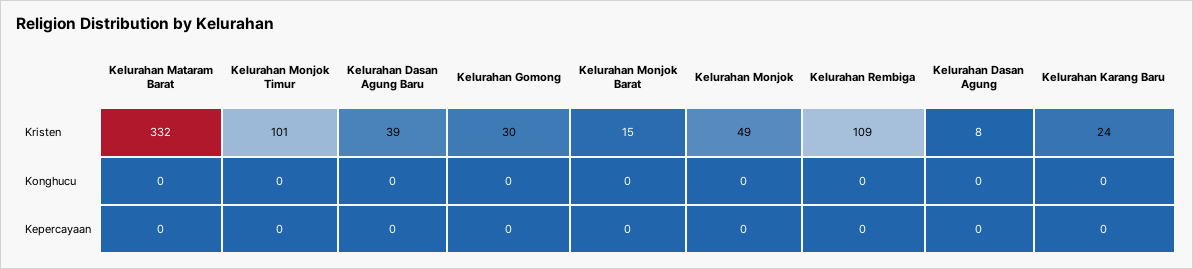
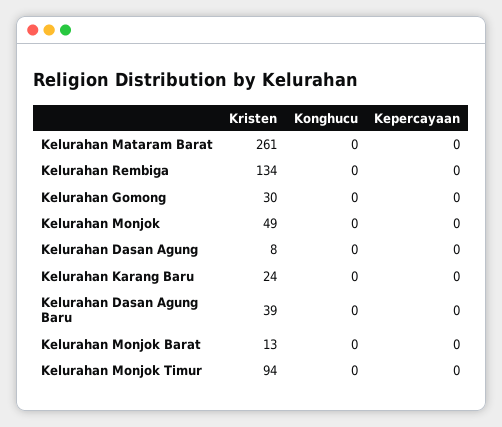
  {
    "Kelurahan Mataram Barat": {
-     "Kristen": 332,
+     "Kristen": 261,
      "Konghucu": 0,
      "Kepercayaan": 0
    },
    "Kelurahan Monjok Timur": {
-     "Kristen": 101,
+     "Kristen": 94,
      "Konghucu": 0,
      "Kepercayaan": 0
    },
    "Kelurahan Dasan Agung Baru": {
      "Kristen": 39,
      "Konghucu": 0,
      "Kepercayaan": 0
    },
    "Kelurahan Gomong": {
      "Kristen": 30,
      "Konghucu": 0,
      "Kepercayaan": 0
    },
    "Kelurahan Monjok Barat": {
-     "Kristen": 15,
+     "Kristen": 13,
      "Konghucu": 0,
      "Kepercayaan": 0
    },
    "Kelurahan Monjok": {
      "Kristen": 49,
      "Konghucu": 0,
      "Kepercayaan": 0
    },
    "Kelurahan Rembiga": {
-     "Kristen": 109,
+     "Kristen": 134,
      "Konghucu": 0,
      "Kepercayaan": 0
    },
    "Kelurahan Dasan Agung": {
      "Kristen": 8,
      "Konghucu": 0,
      "Kepercayaan": 0
    },
    "Kelurahan Karang Baru": {
      "Kristen": 24,
      "Konghucu": 0,
      "Kepercayaan": 0
    }
  }

